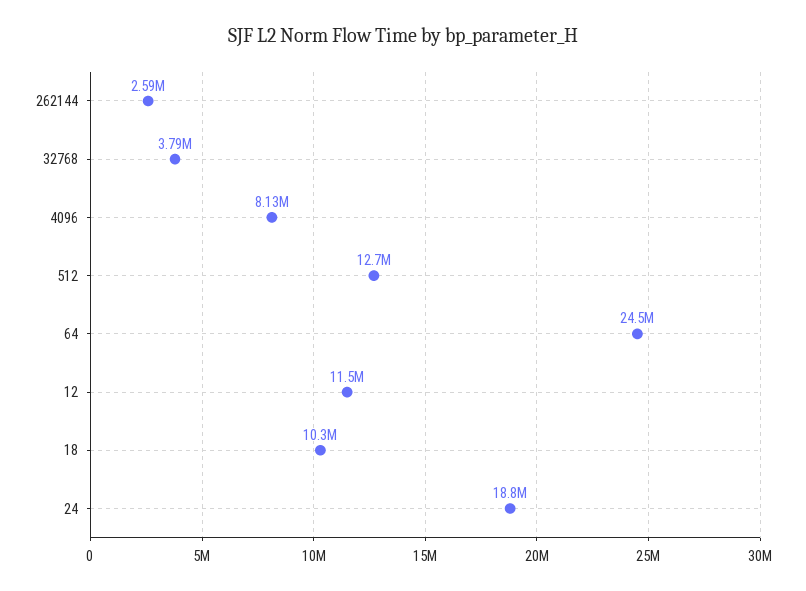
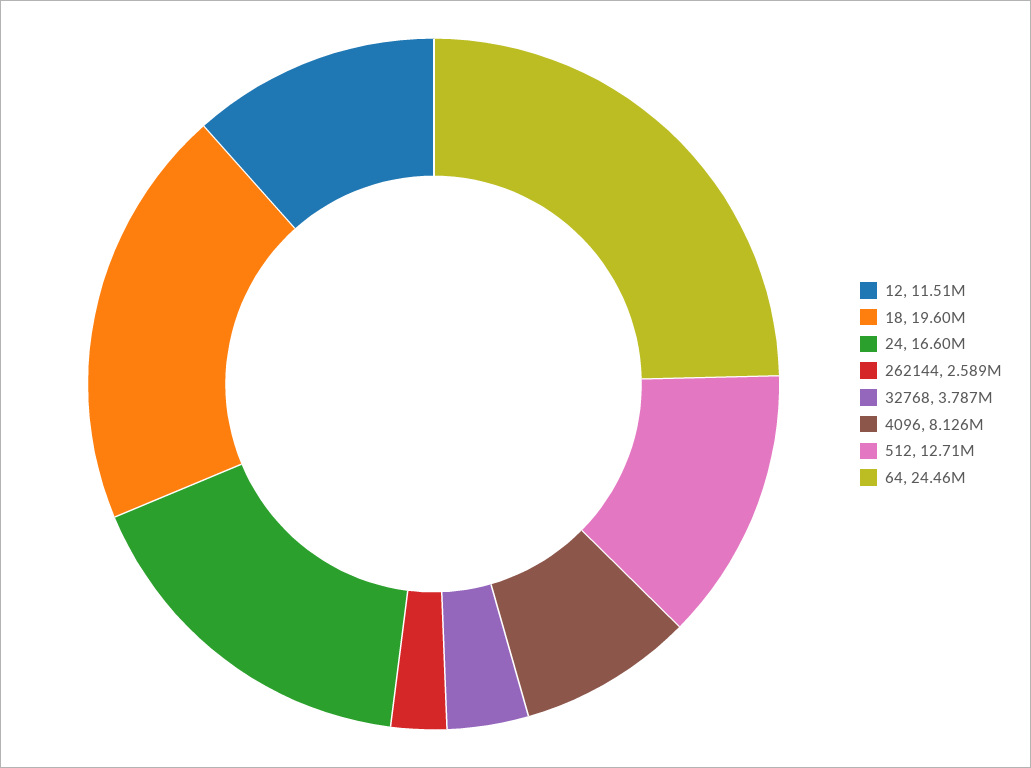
  {
    "262144": 2589000,
    "32768": 3787000,
    "4096": 8126000,
    "512": 12710000,
    "64": 24460000,
    "12": 11510000,
-   "18": 10300000,
+   "18": 19600000,
-   "24": 18800000
+   "24": 16600000
  }

